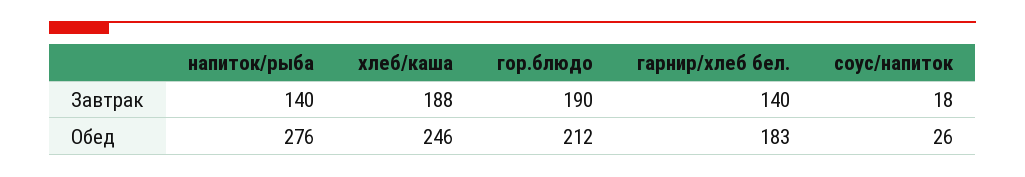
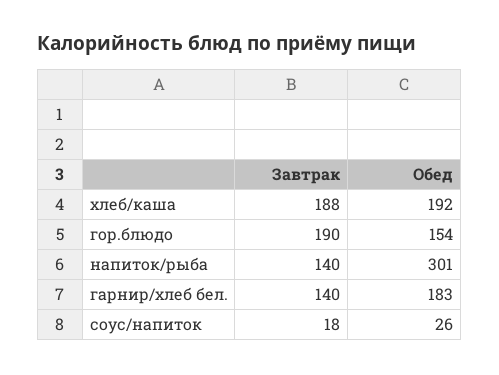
  {
    "напиток/рыба": {
      "Завтрак": 140,
-     "Обед": 276
+     "Обед": 301
    },
    "хлеб/каша": {
      "Завтрак": 188,
-     "Обед": 246
+     "Обед": 192
    },
    "гор.блюдо": {
      "Завтрак": 190,
-     "Обед": 212
+     "Обед": 154
    },
    "гарнир/хлеб бел.": {
      "Завтрак": 140,
      "Обед": 183
    },
    "соус/напиток": {
      "Завтрак": 18,
      "Обед": 26
    }
  }

